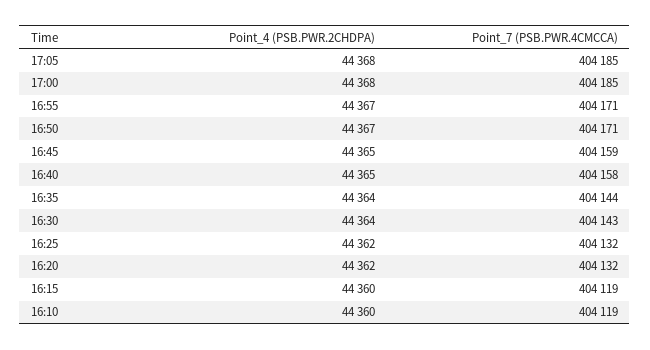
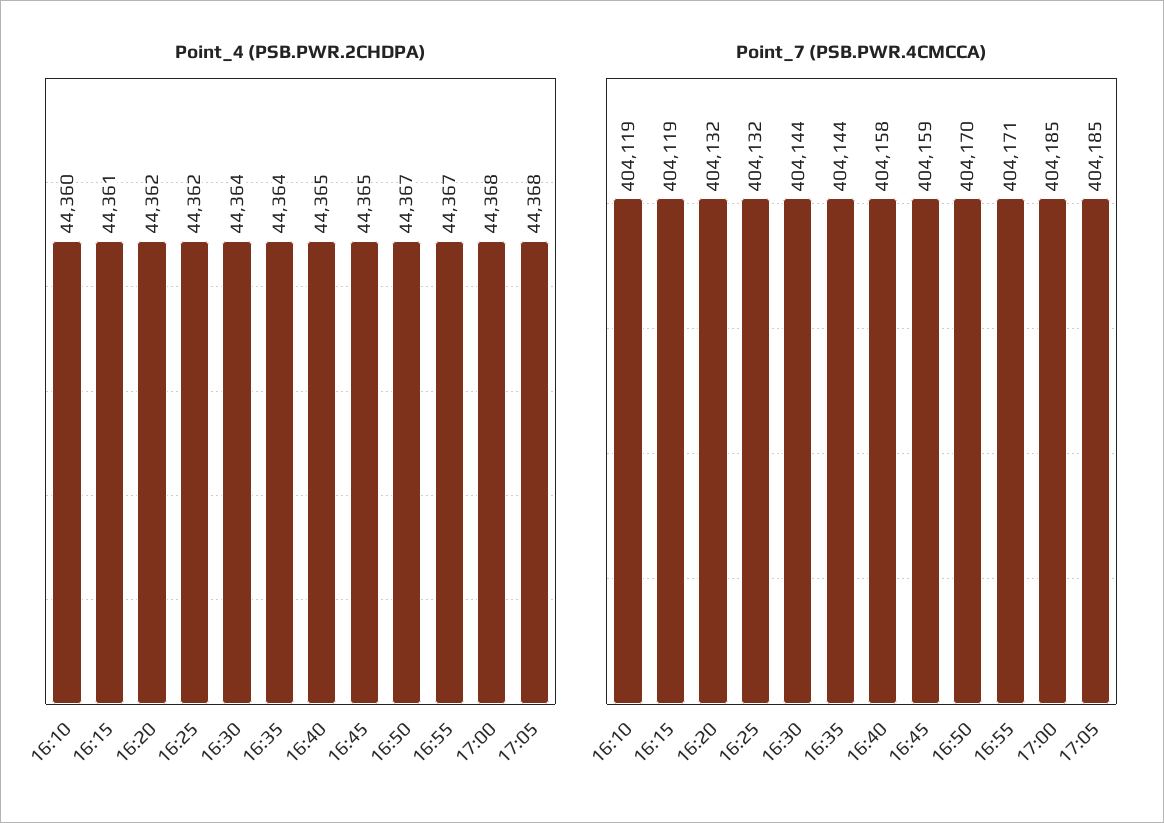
  {
    "Point_4 (PSB.PWR.2CHDPA)": {
      "17:05": 44368,
      "17:00": 44368,
      "16:55": 44367,
      "16:50": 44367,
      "16:45": 44365,
      "16:40": 44365,
      "16:35": 44364,
      "16:30": 44364,
      "16:25": 44362,
      "16:20": 44362,
-     "16:15": 44360,
+     "16:15": 44361,
      "16:10": 44360
    },
    "Point_7 (PSB.PWR.4CMCCA)": {
      "17:05": 404185,
      "17:00": 404185,
      "16:55": 404171,
-     "16:50": 404171,
+     "16:50": 404170,
      "16:45": 404159,
      "16:40": 404158,
      "16:35": 404144,
-     "16:30": 404143,
+     "16:30": 404144,
      "16:25": 404132,
      "16:20": 404132,
      "16:15": 404119,
      "16:10": 404119
    }
  }

